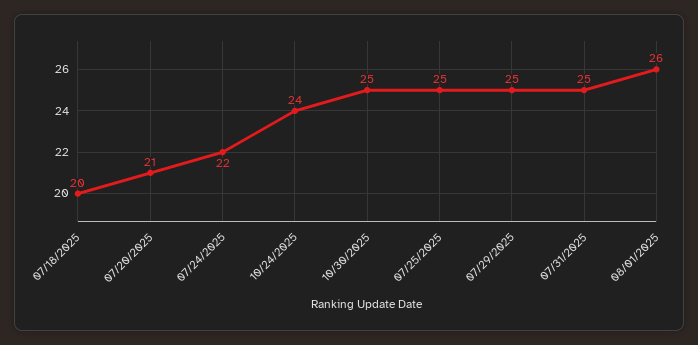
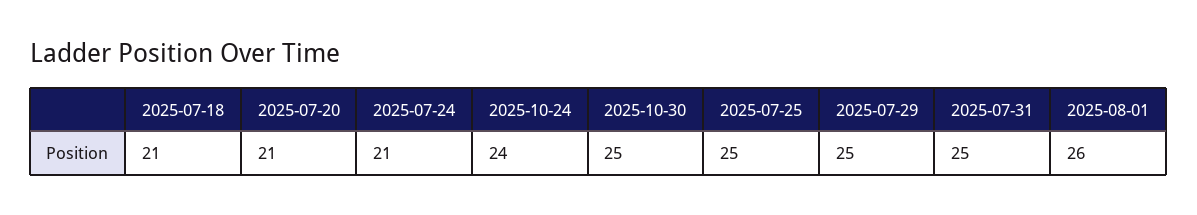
  {
-   "07/18/2025": 20,
+   "07/18/2025": 21,
    "07/20/2025": 21,
-   "07/24/2025": 22,
+   "07/24/2025": 21,
    "10/24/2025": 24,
    "10/30/2025": 25,
    "07/25/2025": 25,
    "07/29/2025": 25,
    "07/31/2025": 25,
    "08/01/2025": 26
  }

